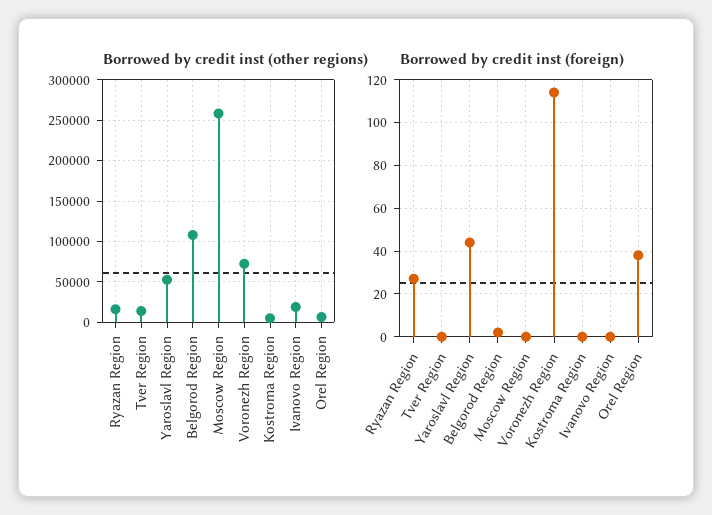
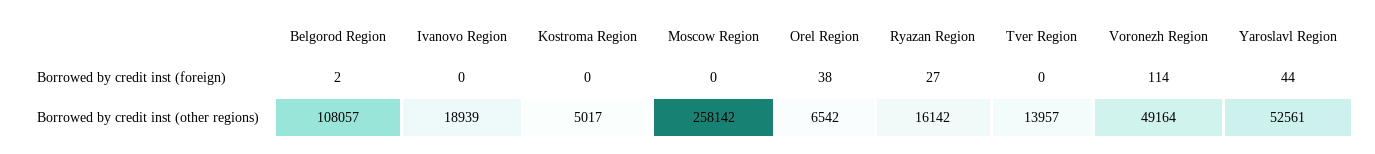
  {
    "Borrowed by credit inst (other regions)": {
      "Ryazan Region": 16142,
      "Tver Region": 13957,
      "Yaroslavl Region": 52561,
      "Belgorod Region": 108057,
      "Moscow Region": 258142,
-     "Voronezh Region": 70000,
+     "Voronezh Region": 49164,
      "Kostroma Region": 5017,
      "Ivanovo Region": 18939,
      "Orel Region": 6542
    },
    "Borrowed by credit inst (foreign)": {
      "Ryazan Region": 27,
      "Tver Region": 0,
      "Yaroslavl Region": 44,
      "Belgorod Region": 2,
      "Moscow Region": 0,
      "Voronezh Region": 114,
      "Kostroma Region": 0,
      "Ivanovo Region": 0,
      "Orel Region": 38
    }
  }

